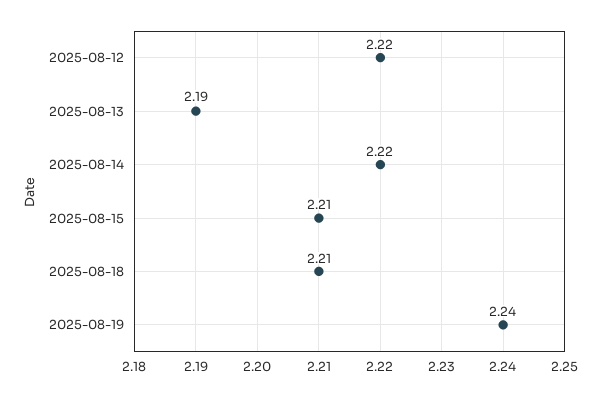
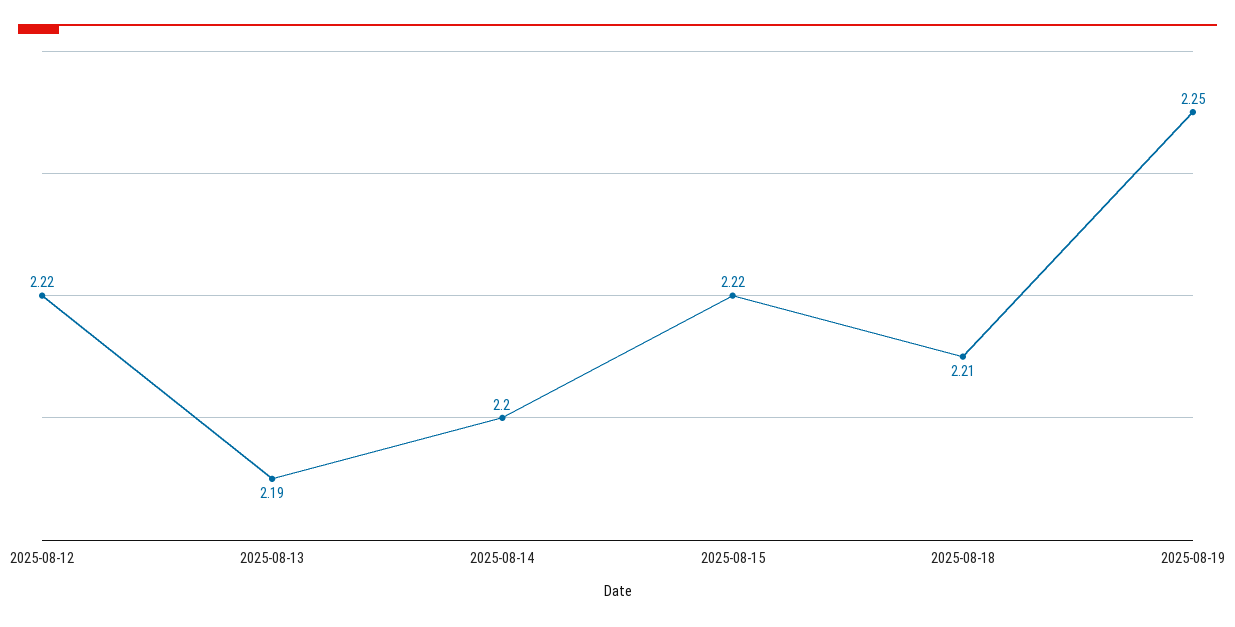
  {
    "2025-08-12": 2.22,
    "2025-08-13": 2.19,
-   "2025-08-14": 2.22,
+   "2025-08-14": 2.2,
-   "2025-08-15": 2.21,
+   "2025-08-15": 2.22,
    "2025-08-18": 2.21,
-   "2025-08-19": 2.24
+   "2025-08-19": 2.25
  }

